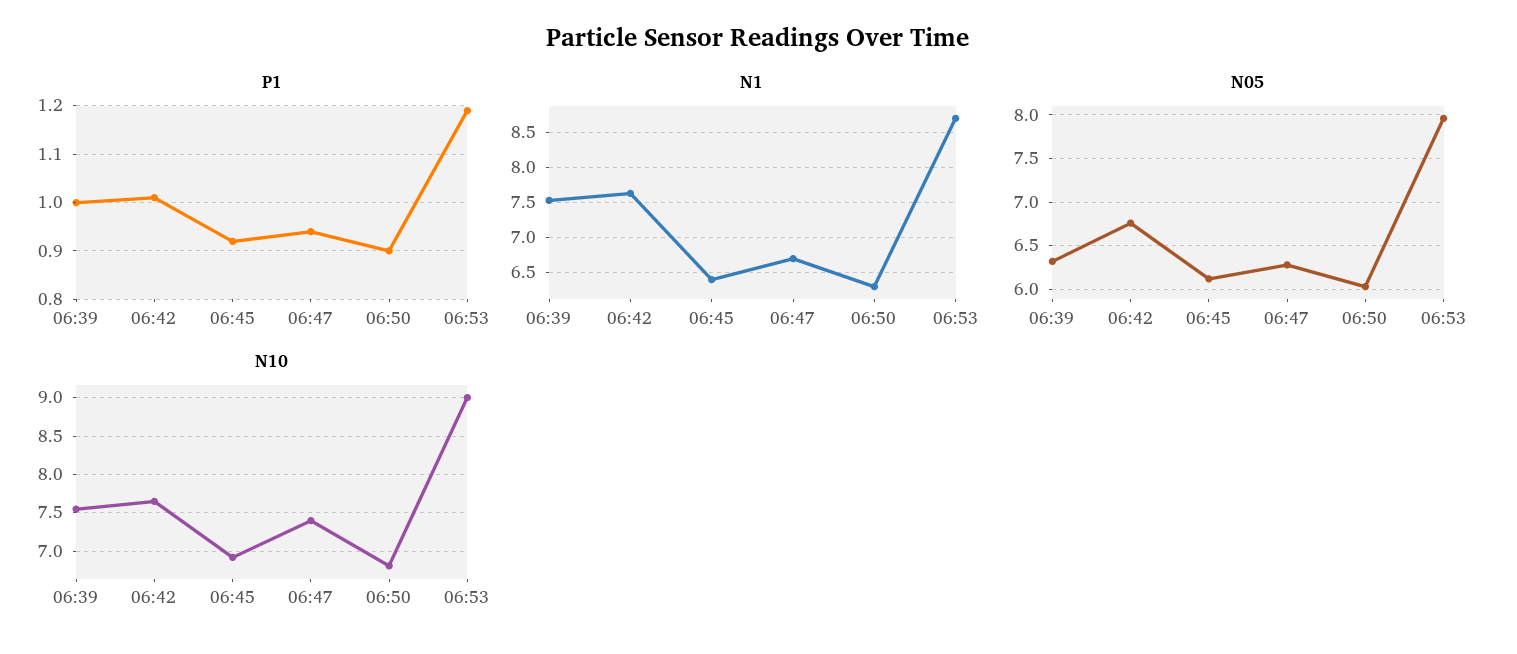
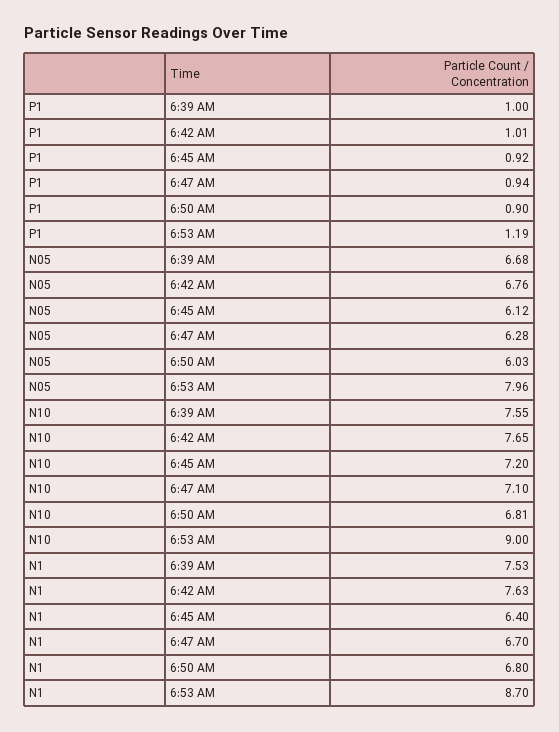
  {
    "P1": {
      "06:39": 1,
      "06:42": 1.01,
      "06:45": 0.92,
      "06:47": 0.94,
      "06:50": 0.9,
      "06:53": 1.19
    },
    "N1": {
      "06:39": 7.53,
      "06:42": 7.63,
      "06:45": 6.4,
      "06:47": 6.7,
-     "06:50": 6.3,
+     "06:50": 6.8,
      "06:53": 8.7
    },
    "N05": {
-     "06:39": 6.3,
+     "06:39": 6.68,
      "06:42": 6.76,
      "06:45": 6.12,
      "06:47": 6.28,
      "06:50": 6.03,
      "06:53": 7.96
    },
    "N10": {
      "06:39": 7.55,
      "06:42": 7.65,
-     "06:45": 6.9,
+     "06:45": 7.2,
-     "06:47": 7.4,
+     "06:47": 7.1,
      "06:50": 6.81,
      "06:53": 9
    }
  }

